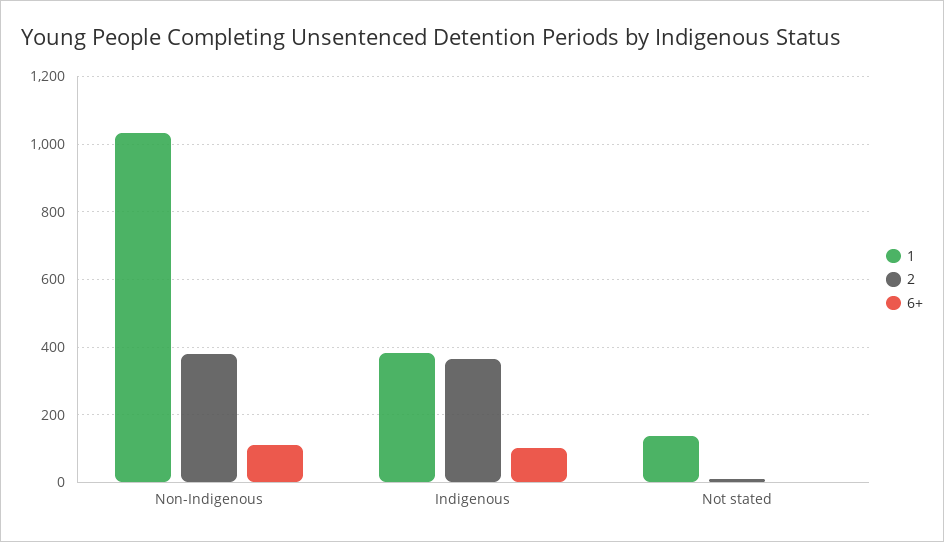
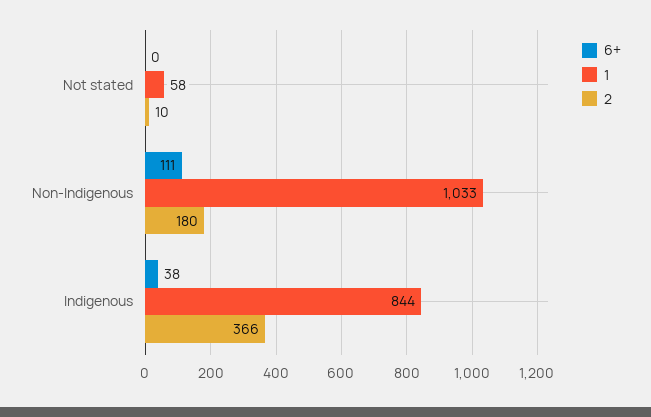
  {
    "1": {
      "Non-Indigenous": 1033,
-     "Indigenous": 380,
+     "Indigenous": 844,
-     "Not stated": 140
+     "Not stated": 58
    },
    "2": {
-     "Non-Indigenous": 380,
+     "Non-Indigenous": 180,
      "Indigenous": 366,
      "Not stated": 10
    },
    "6+": {
      "Non-Indigenous": 111,
-     "Indigenous": 100,
+     "Indigenous": 38,
      "Not stated": 0
    }
  }

